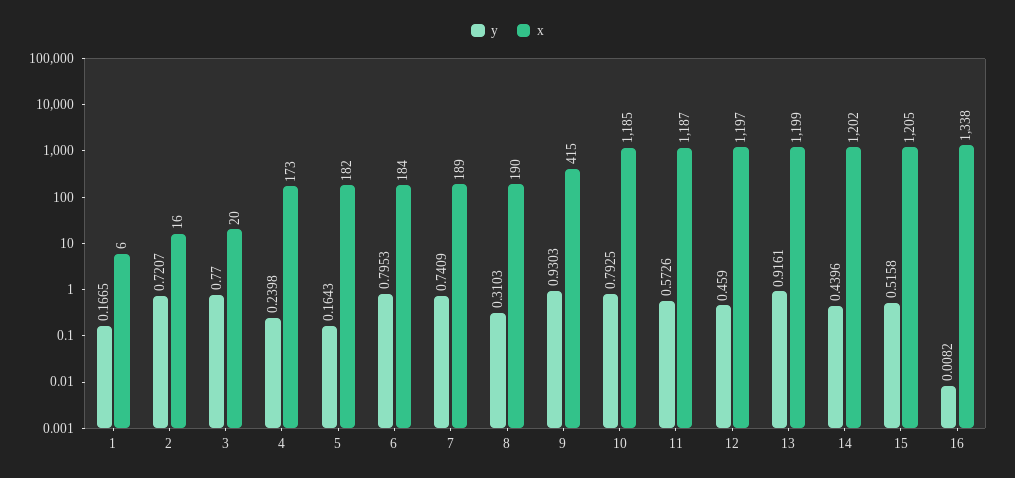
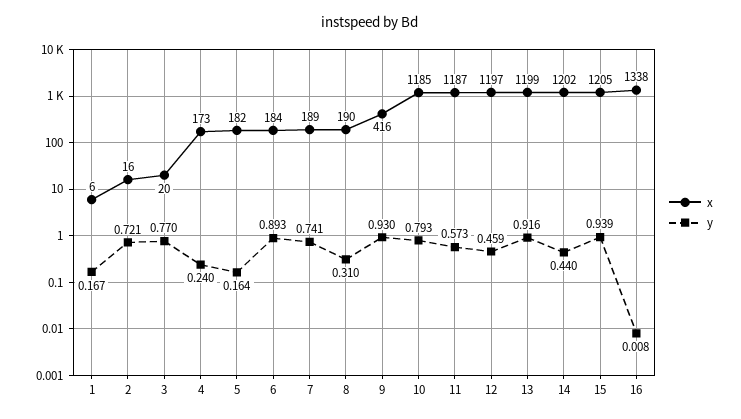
  {
    "y": {
      "1": 0.1665,
      "2": 0.7207,
      "3": 0.77,
      "4": 0.2398,
      "5": 0.1643,
-     "6": 0.7953,
+     "6": 0.893,
      "7": 0.7409,
      "8": 0.3103,
      "9": 0.9303,
      "10": 0.7925,
      "11": 0.5726,
      "12": 0.459,
      "13": 0.9161,
      "14": 0.4396,
-     "15": 0.5158,
+     "15": 0.939,
      "16": 0.0082
    },
    "x": {
      "1": 6,
      "2": 16,
      "3": 20,
      "4": 173,
      "5": 182,
      "6": 184,
      "7": 189,
      "8": 190,
-     "9": 415,
+     "9": 416,
      "10": 1185,
      "11": 1187,
      "12": 1197,
      "13": 1199,
      "14": 1202,
      "15": 1205,
      "16": 1338
    }
  }

